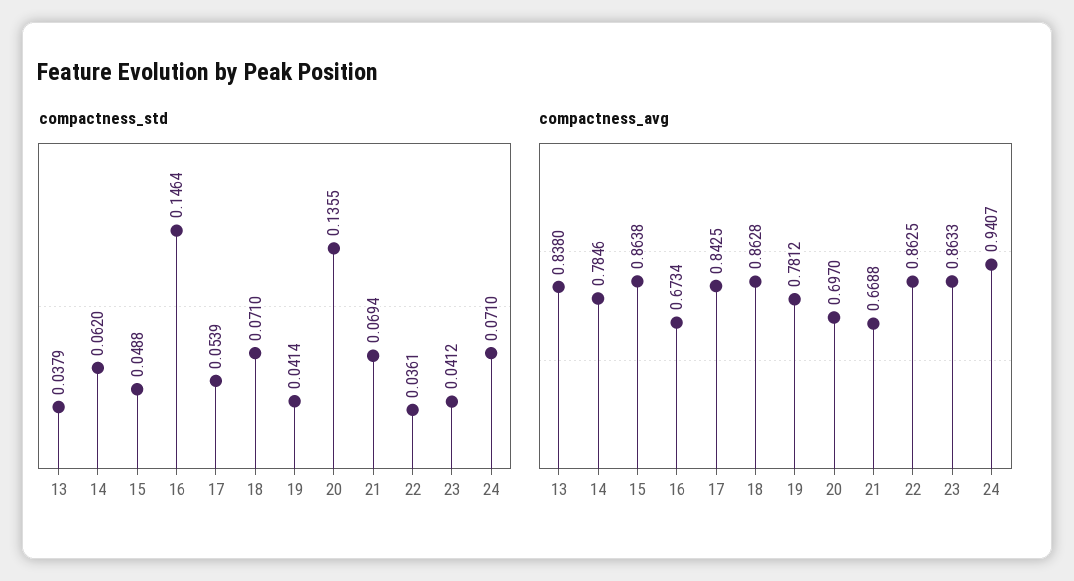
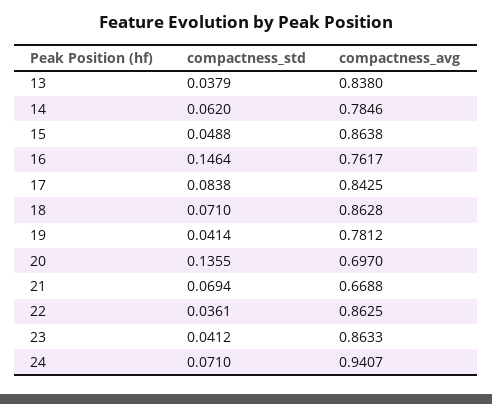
  {
    "compactness_std": {
      "13": 0.0379,
      "14": 0.062,
      "15": 0.0488,
      "16": 0.1464,
-     "17": 0.0539,
+     "17": 0.0838,
      "18": 0.071,
      "19": 0.0414,
      "20": 0.1355,
      "21": 0.0694,
      "22": 0.0361,
      "23": 0.0412,
      "24": 0.071
    },
    "compactness_avg": {
      "13": 0.838,
      "14": 0.7846,
      "15": 0.8638,
-     "16": 0.6734,
+     "16": 0.7617,
      "17": 0.8425,
      "18": 0.8628,
      "19": 0.7812,
      "20": 0.697,
      "21": 0.6688,
      "22": 0.8625,
      "23": 0.8633,
      "24": 0.9407
    }
  }

